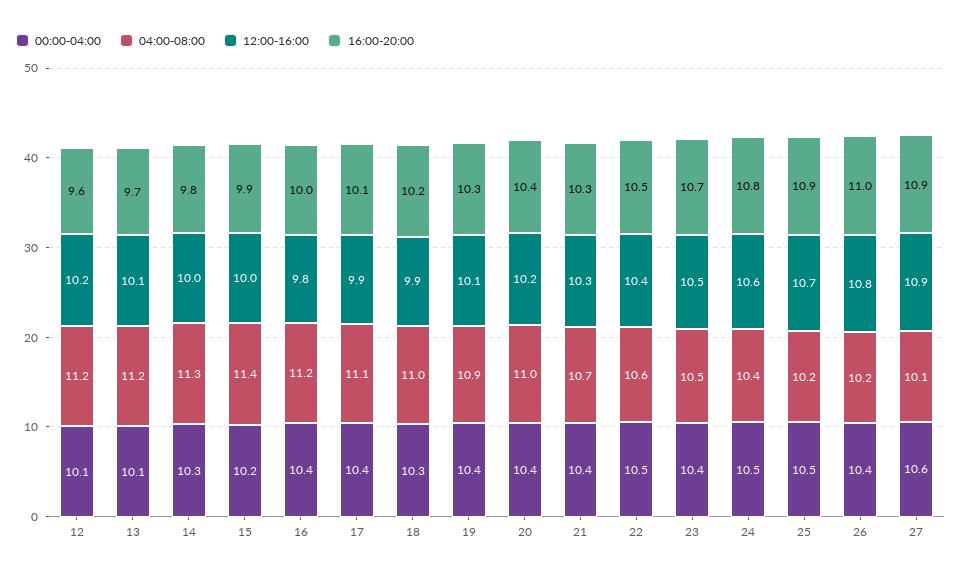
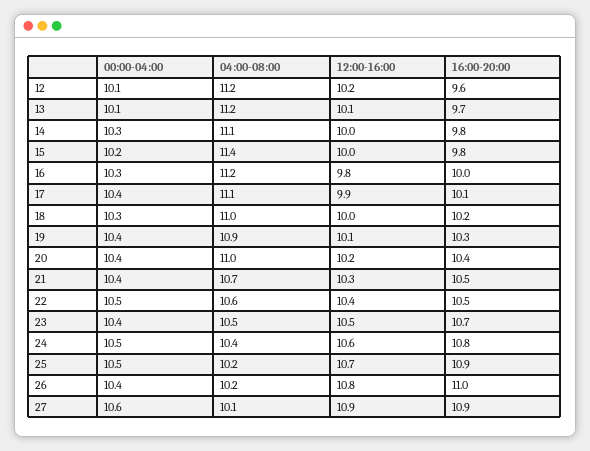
  {
    "00:00-04:00": {
      "12": 10.1,
      "13": 10.1,
      "14": 10.3,
      "15": 10.2,
-     "16": 10.4,
+     "16": 10.3,
      "17": 10.4,
      "18": 10.3,
      "19": 10.4,
      "20": 10.4,
      "21": 10.4,
      "22": 10.5,
      "23": 10.4,
      "24": 10.5,
      "25": 10.5,
      "26": 10.4,
      "27": 10.6
    },
    "04:00-08:00": {
      "12": 11.2,
      "13": 11.2,
-     "14": 11.3,
+     "14": 11.1,
      "15": 11.4,
      "16": 11.2,
      "17": 11.1,
      "18": 11,
      "19": 10.9,
      "20": 11,
      "21": 10.7,
      "22": 10.6,
      "23": 10.5,
      "24": 10.4,
      "25": 10.2,
      "26": 10.2,
      "27": 10.1
    },
    "12:00-16:00": {
      "12": 10.2,
      "13": 10.1,
      "14": 10,
      "15": 10,
      "16": 9.8,
      "17": 9.9,
-     "18": 9.9,
+     "18": 10,
      "19": 10.1,
      "20": 10.2,
      "21": 10.3,
      "22": 10.4,
      "23": 10.5,
      "24": 10.6,
      "25": 10.7,
      "26": 10.8,
      "27": 10.9
    },
    "16:00-20:00": {
      "12": 9.6,
      "13": 9.7,
      "14": 9.8,
-     "15": 9.9,
+     "15": 9.8,
      "16": 10,
      "17": 10.1,
      "18": 10.2,
      "19": 10.3,
      "20": 10.4,
-     "21": 10.3,
+     "21": 10.5,
      "22": 10.5,
      "23": 10.7,
      "24": 10.8,
      "25": 10.9,
      "26": 11,
      "27": 10.9
    }
  }

